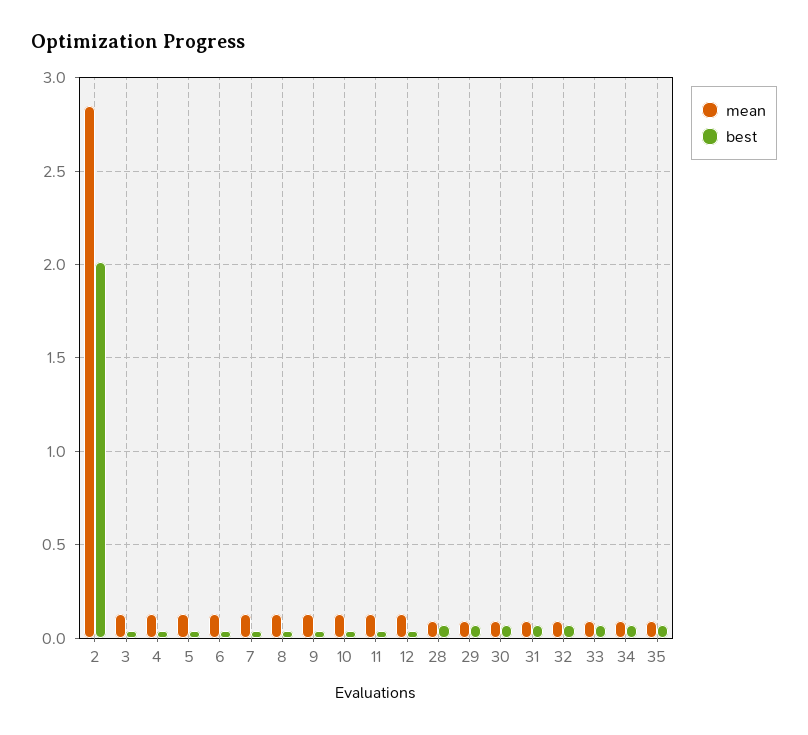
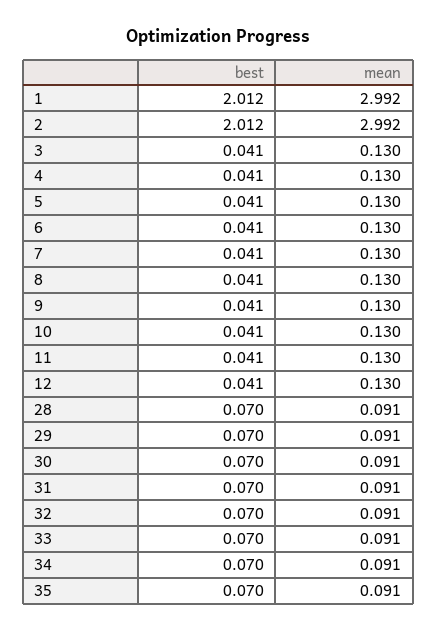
  {
    "mean": {
-     "2": 2.85,
+     "2": 2.992,
      "3": 0.13,
      "4": 0.13,
      "5": 0.13,
      "6": 0.13,
      "7": 0.13,
      "8": 0.13,
      "9": 0.13,
      "10": 0.13,
      "11": 0.13,
      "12": 0.13,
      "28": 0.091,
      "29": 0.091,
      "30": 0.091,
      "31": 0.091,
      "32": 0.091,
      "33": 0.091,
      "34": 0.091,
-     "35": 0.091
+     "35": 0.091,
+     "1": 2.992
    },
    "best": {
      "2": 2.012,
      "3": 0.041,
      "4": 0.041,
      "5": 0.041,
      "6": 0.041,
      "7": 0.041,
      "8": 0.041,
      "9": 0.041,
      "10": 0.041,
      "11": 0.041,
      "12": 0.041,
      "28": 0.07,
      "29": 0.07,
      "30": 0.07,
      "31": 0.07,
      "32": 0.07,
      "33": 0.07,
      "34": 0.07,
-     "35": 0.07
+     "35": 0.07,
+     "1": 2.012
    }
  }

